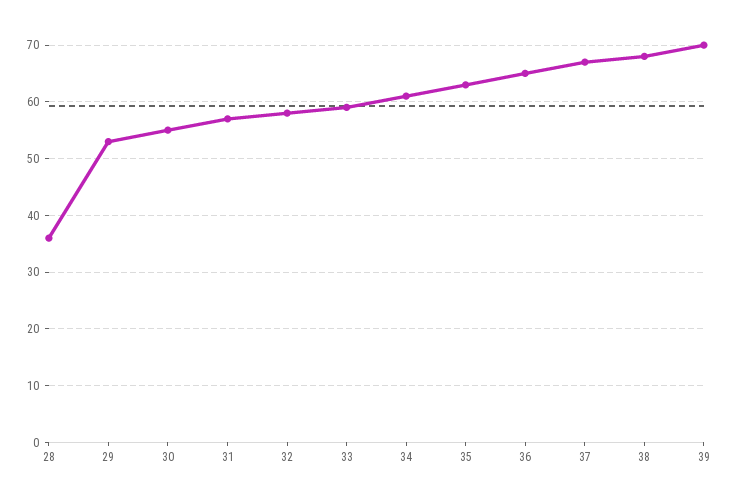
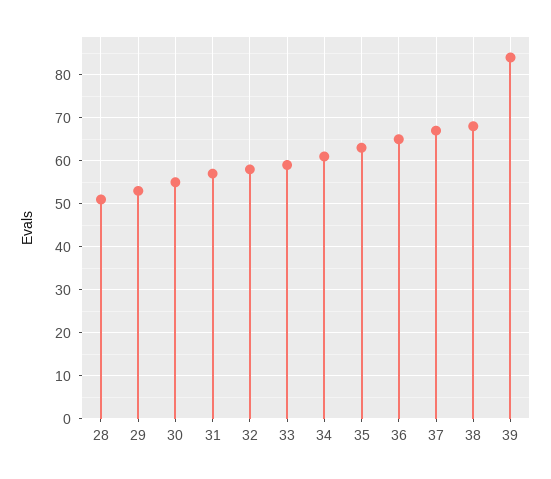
  {
-   "28": 35,
+   "28": 50,
    "29": 55,
    "30": 55,
    "31": 55,
    "32": 60,
    "33": 60,
    "34": 60,
    "35": 65,
    "36": 65,
    "37": 65,
    "38": 70,
-   "39": 70
+   "39": 85
  }

